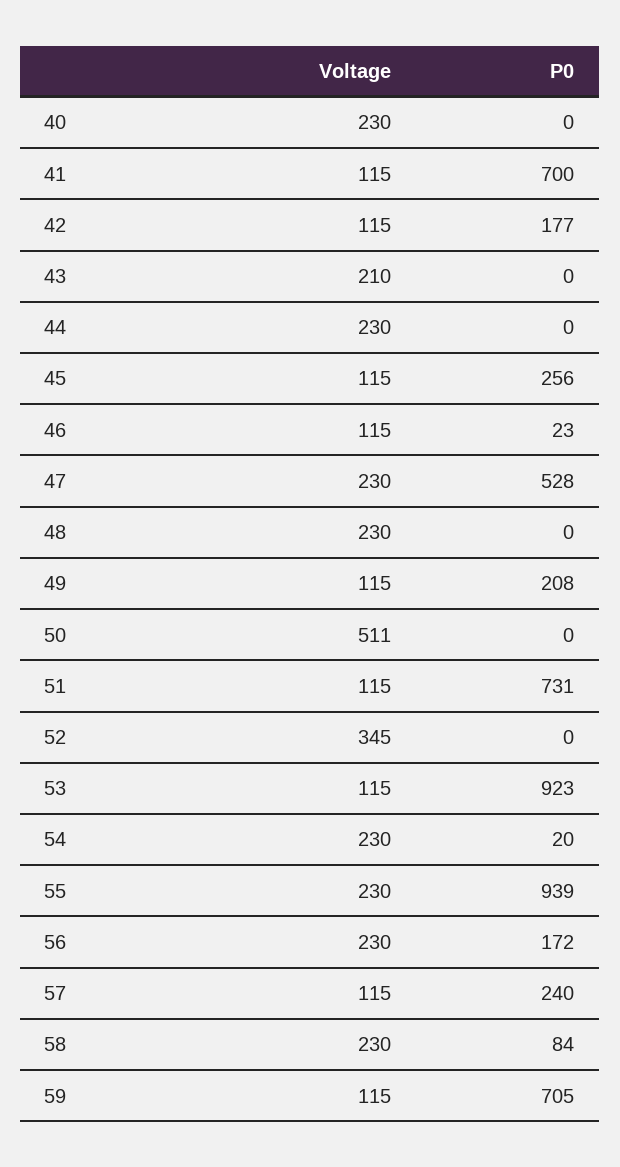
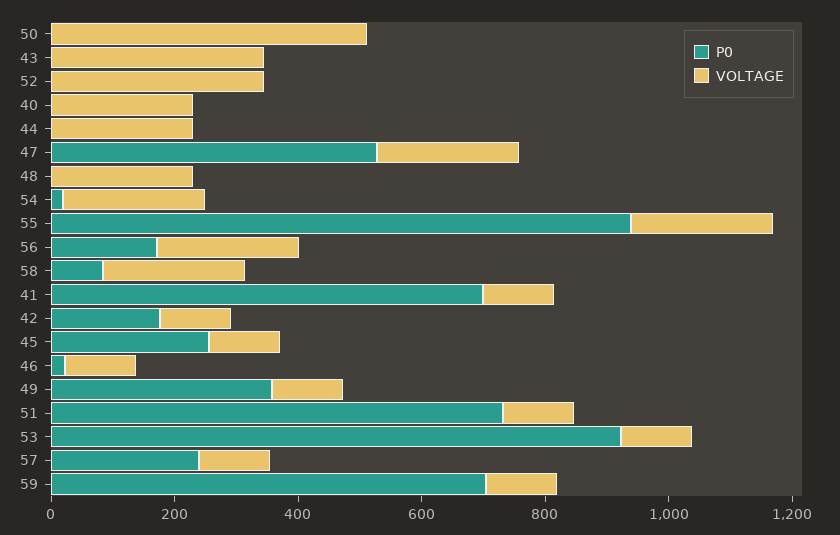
  {
    "Voltage": {
      "40": 230,
      "41": 115,
      "42": 115,
-     "43": 210,
+     "43": 350,
      "44": 230,
      "45": 115,
      "46": 115,
      "47": 230,
      "48": 230,
      "49": 115,
      "50": 511,
      "51": 115,
      "52": 345,
      "53": 115,
      "54": 230,
      "55": 230,
      "56": 230,
      "57": 115,
      "58": 230,
      "59": 115
    },
    "P0": {
      "40": 0,
      "41": 700,
      "42": 177,
      "43": 0,
      "44": 0,
      "45": 256,
      "46": 23,
      "47": 528,
      "48": 0,
-     "49": 208,
+     "49": 350,
      "50": 0,
      "51": 731,
      "52": 0,
      "53": 923,
      "54": 20,
      "55": 939,
      "56": 172,
      "57": 240,
      "58": 84,
      "59": 705
    }
  }

